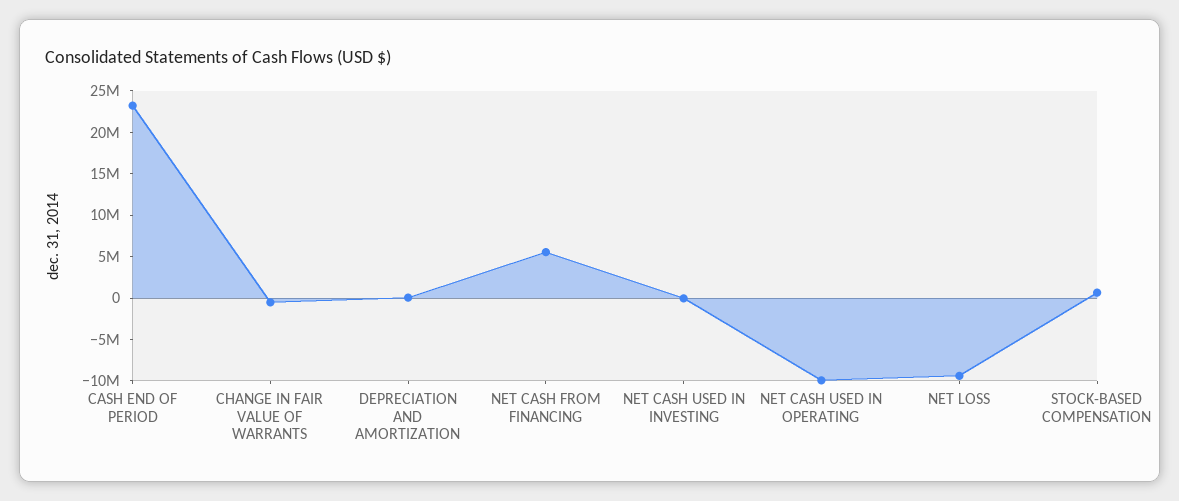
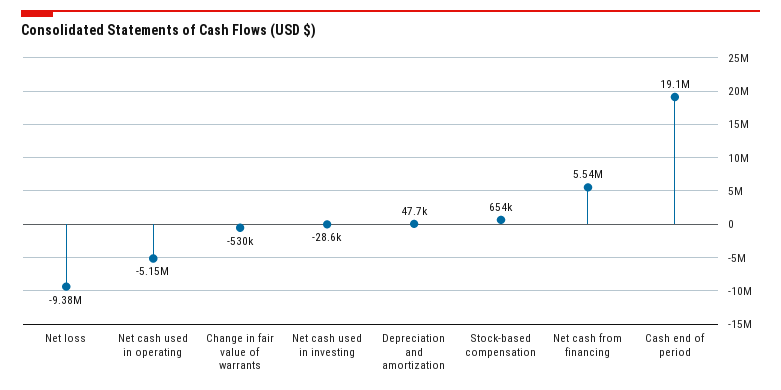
  {
-   "CASH END OF PERIOD": 23000000,
+   "CASH END OF PERIOD": 19100000,
    "CHANGE IN FAIR VALUE OF WARRANTS": -530000,
    "DEPRECIATION AND AMORTIZATION": 47700,
    "NET CASH FROM FINANCING": 5540000,
    "NET CASH USED IN INVESTING": -28600,
-   "NET CASH USED IN OPERATING": -10000000,
+   "NET CASH USED IN OPERATING": -5150000,
    "NET LOSS": -9380000,
    "STOCK-BASED COMPENSATION": 654000
  }

